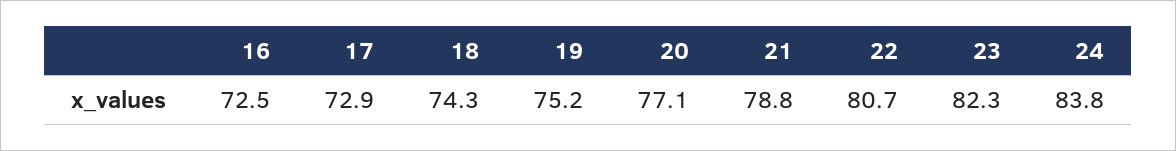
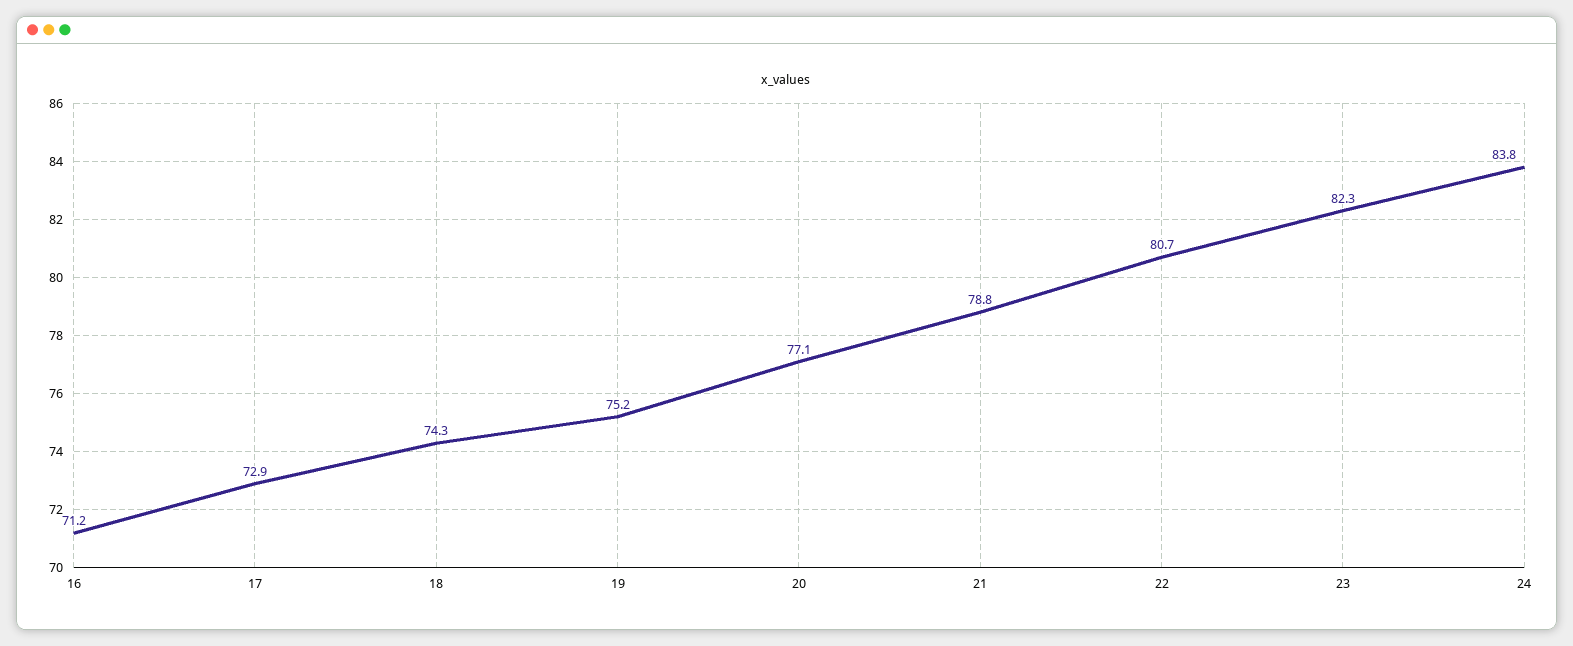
  {
-   "16": 72.5,
+   "16": 71.2,
    "17": 72.9,
    "18": 74.3,
    "19": 75.2,
    "20": 77.1,
    "21": 78.8,
    "22": 80.7,
    "23": 82.3,
    "24": 83.8
  }

